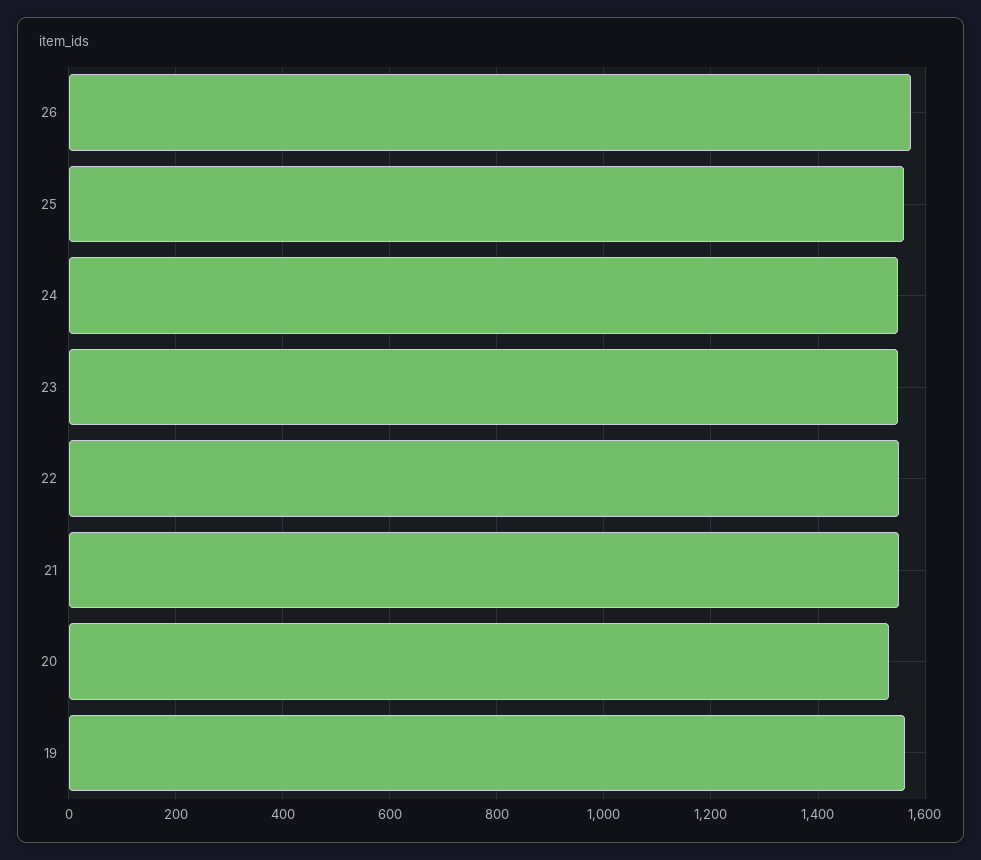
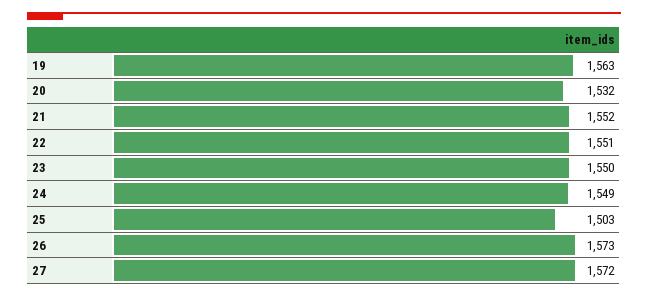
  {
    "26": 1573,
-   "25": 1560,
+   "25": 1503,
    "24": 1549,
    "23": 1550,
    "22": 1551,
    "21": 1552,
    "20": 1532,
-   "19": 1563
+   "19": 1563,
+   "27": 1572
  }

